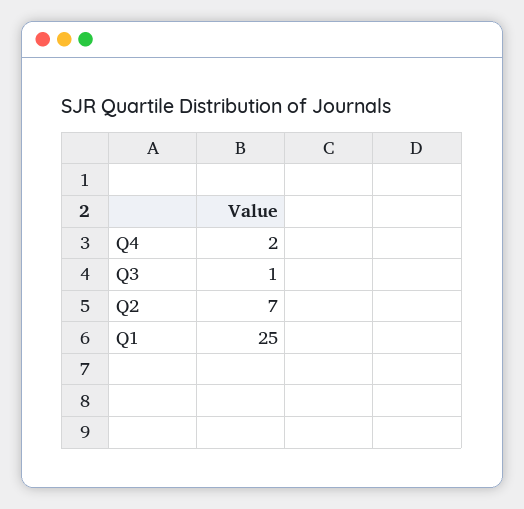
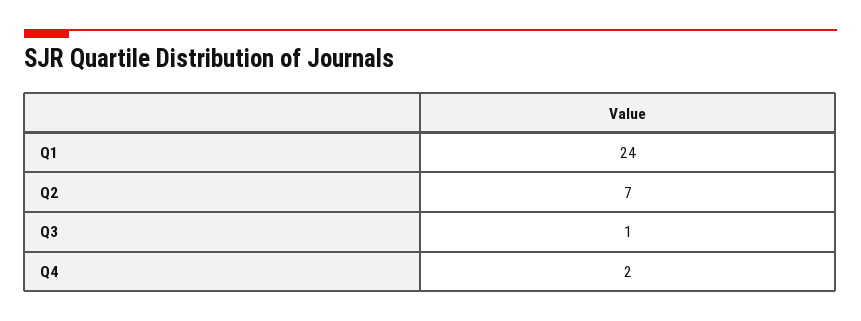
  {
    "Q4": 2,
    "Q3": 1,
    "Q2": 7,
-   "Q1": 25
+   "Q1": 24
  }

